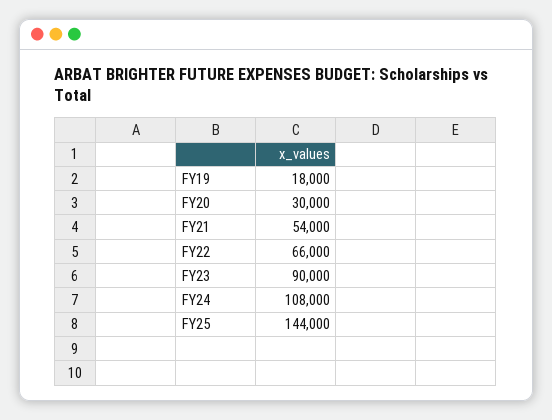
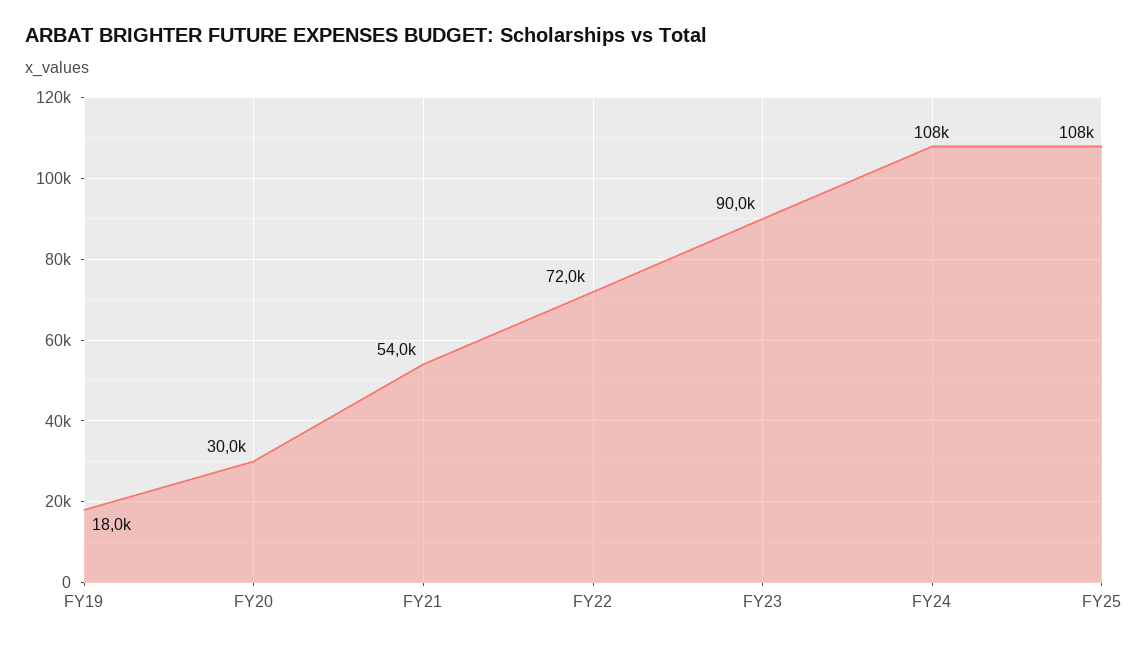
  {
    "FY19": 18000,
    "FY20": 30000,
    "FY21": 54000,
-   "FY22": 66000,
+   "FY22": 72000,
    "FY23": 90000,
    "FY24": 108000,
-   "FY25": 144000
+   "FY25": 108000
  }

